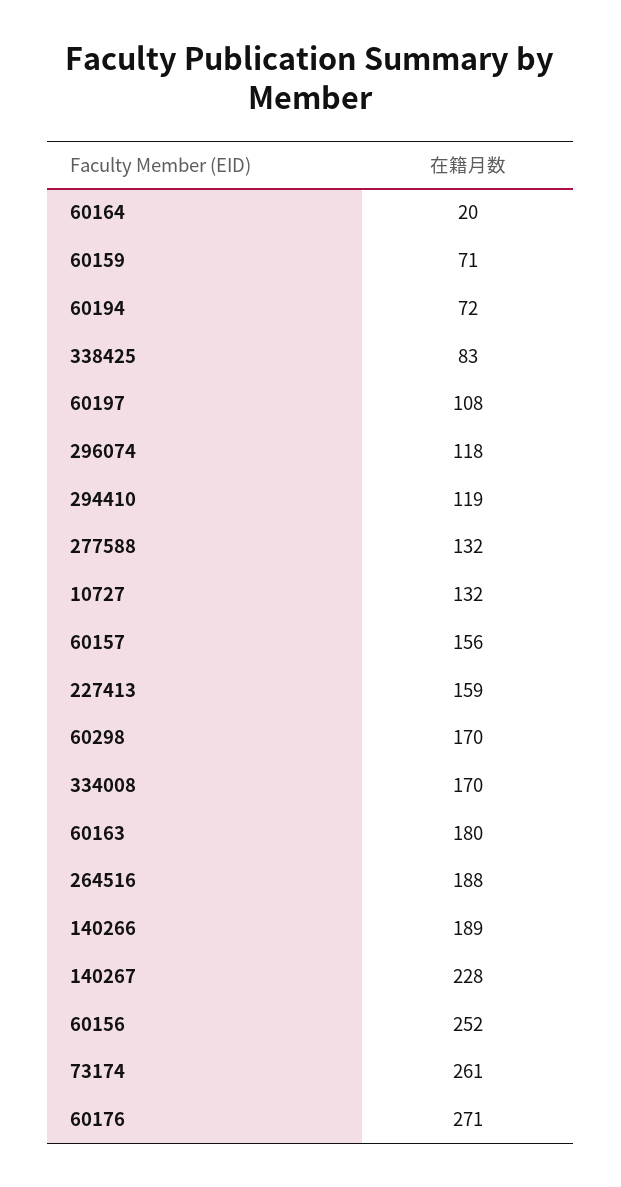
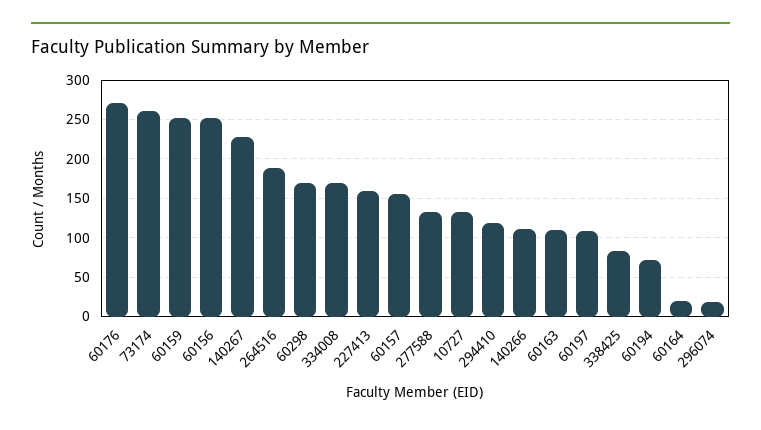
  {
    "60164": 20,
-   "60159": 71,
+   "60159": 250,
    "60194": 72,
    "338425": 83,
    "60197": 108,
-   "296074": 118,
+   "296074": 20,
    "294410": 119,
    "277588": 132,
    "10727": 132,
    "60157": 156,
    "227413": 159,
    "60298": 170,
    "334008": 170,
-   "60163": 180,
+   "60163": 110,
    "264516": 188,
-   "140266": 189,
+   "140266": 110,
    "140267": 228,
    "60156": 252,
    "73174": 261,
    "60176": 271
  }

